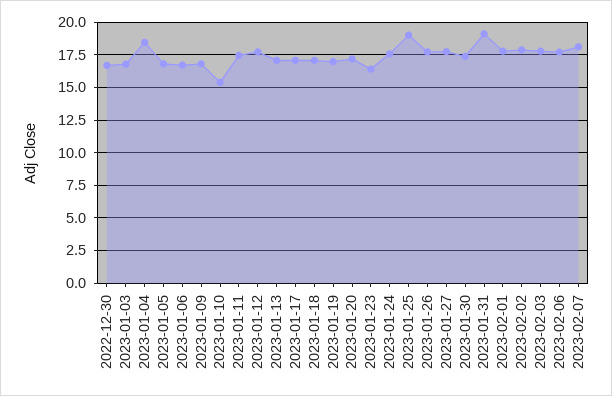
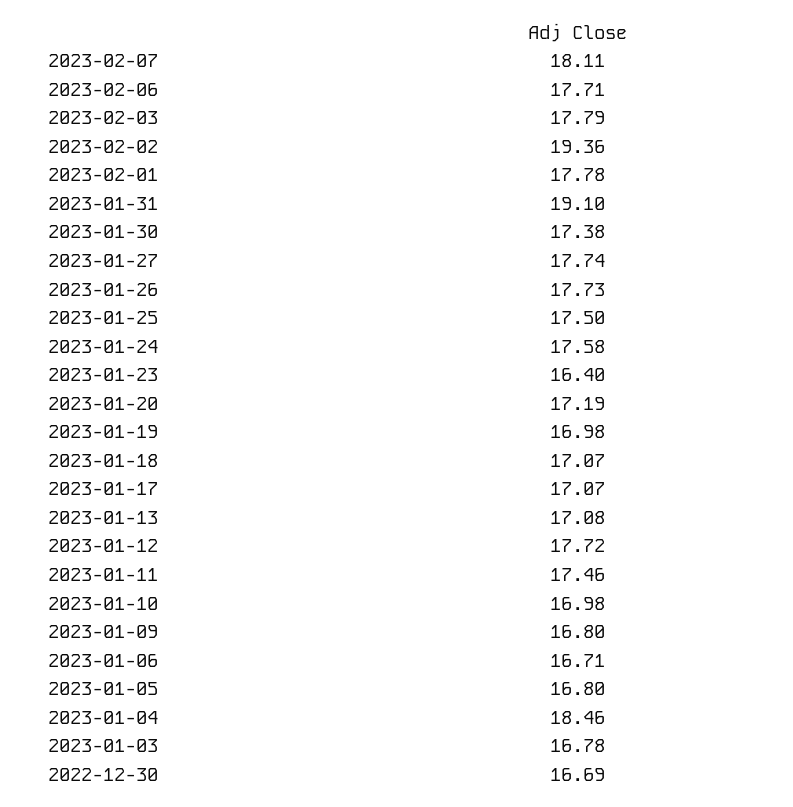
  {
    "2022-12-30": 16.69,
    "2023-01-03": 16.78,
    "2023-01-04": 18.46,
    "2023-01-05": 16.8,
    "2023-01-06": 16.71,
    "2023-01-09": 16.8,
-   "2023-01-10": 15.5,
+   "2023-01-10": 16.98,
    "2023-01-11": 17.46,
    "2023-01-12": 17.72,
    "2023-01-13": 17.08,
    "2023-01-17": 17.07,
    "2023-01-18": 17.07,
    "2023-01-19": 16.98,
    "2023-01-20": 17.19,
    "2023-01-23": 16.4,
    "2023-01-24": 17.58,
-   "2023-01-25": 19,
+   "2023-01-25": 17.5,
    "2023-01-26": 17.73,
    "2023-01-27": 17.74,
    "2023-01-30": 17.38,
    "2023-01-31": 19.1,
    "2023-02-01": 17.78,
-   "2023-02-02": 18,
+   "2023-02-02": 19.36,
    "2023-02-03": 17.79,
    "2023-02-06": 17.71,
    "2023-02-07": 18.11
  }

